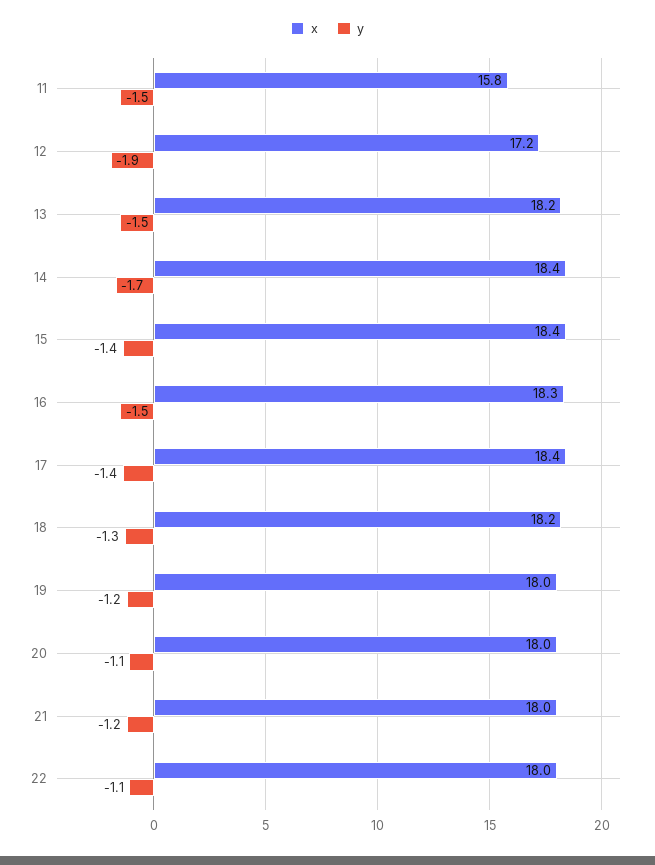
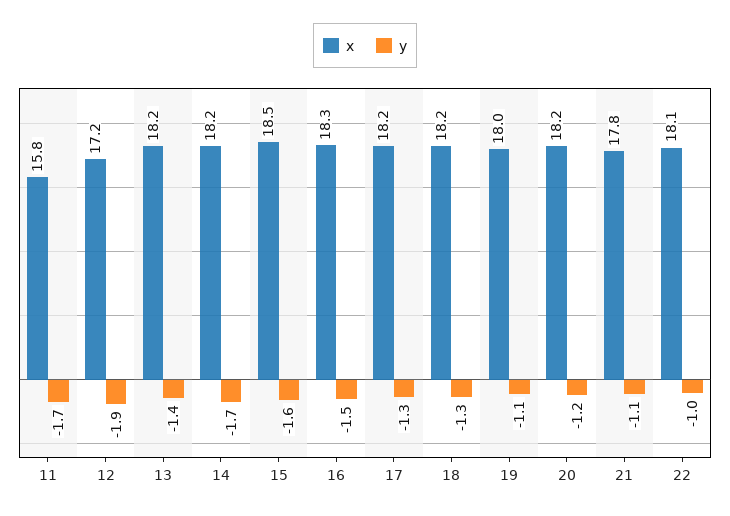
  {
    "x": {
      "11": 15.8,
      "12": 17.2,
      "13": 18.2,
-     "14": 18.4,
+     "14": 18.2,
-     "15": 18.4,
+     "15": 18.5,
      "16": 18.3,
-     "17": 18.4,
+     "17": 18.2,
      "18": 18.2,
      "19": 18,
-     "20": 18,
+     "20": 18.2,
-     "21": 18,
+     "21": 17.8,
-     "22": 18
+     "22": 18.1
    },
    "y": {
-     "11": -1.5,
+     "11": -1.7,
      "12": -1.9,
-     "13": -1.5,
+     "13": -1.4,
      "14": -1.7,
-     "15": -1.4,
+     "15": -1.6,
      "16": -1.5,
-     "17": -1.4,
+     "17": -1.3,
      "18": -1.3,
-     "19": -1.2,
+     "19": -1.1,
-     "20": -1.1,
+     "20": -1.2,
-     "21": -1.2,
+     "21": -1.1,
-     "22": -1.1
+     "22": -1
    }
  }

